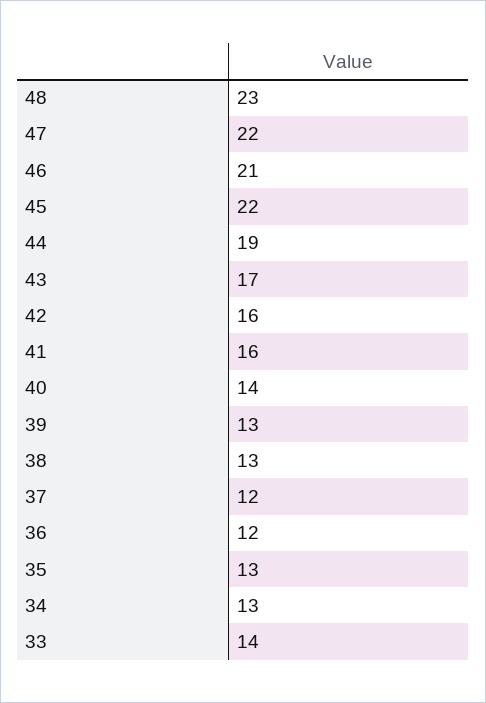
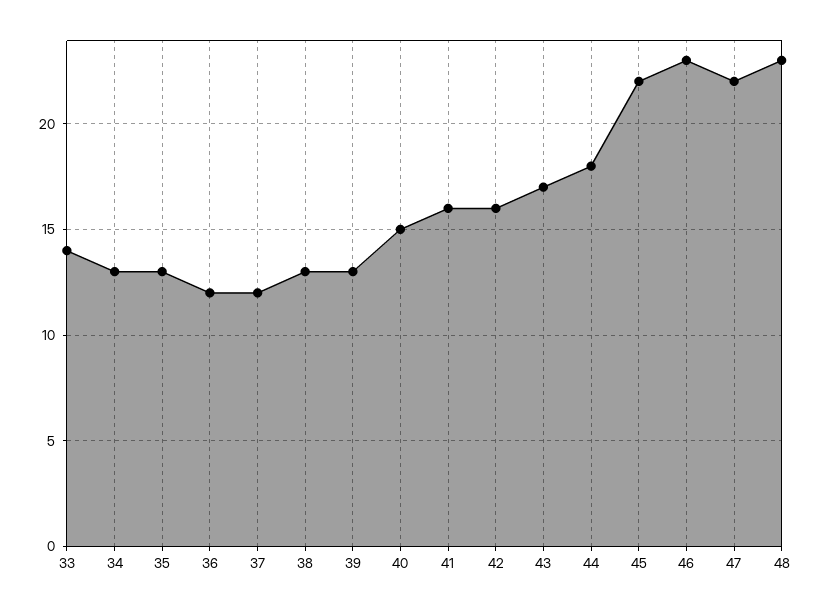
  {
    "48": 23,
    "47": 22,
-   "46": 21,
+   "46": 23,
    "45": 22,
-   "44": 19,
+   "44": 18,
    "43": 17,
    "42": 16,
    "41": 16,
-   "40": 14,
+   "40": 15,
    "39": 13,
    "38": 13,
    "37": 12,
    "36": 12,
    "35": 13,
    "34": 13,
    "33": 14
  }

